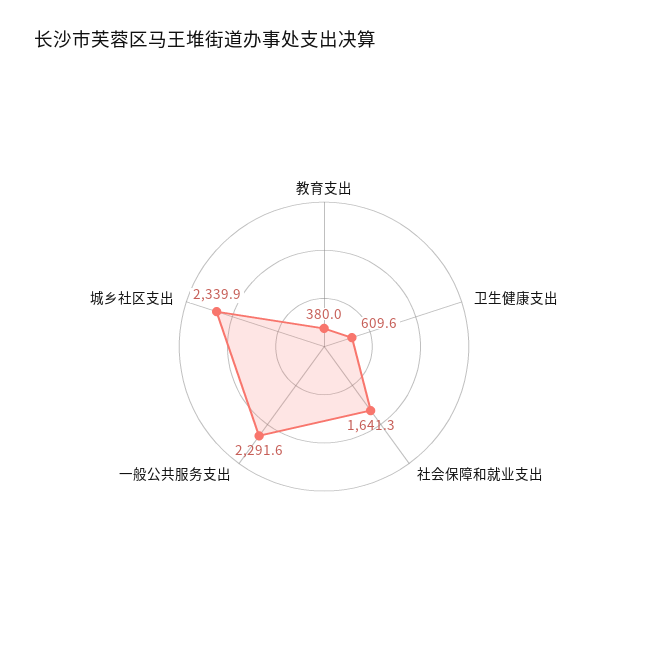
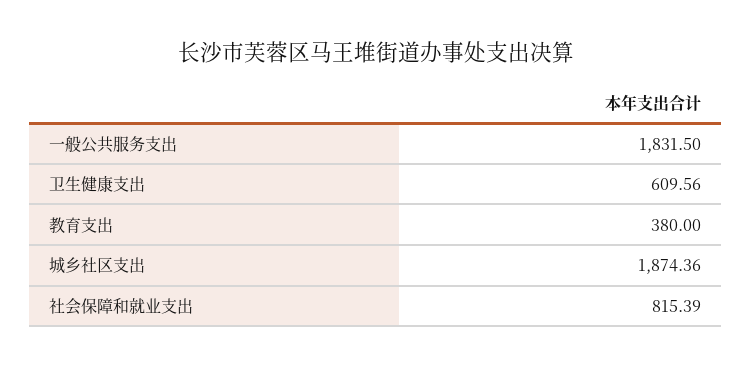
  {
    "教育支出": 380,
    "卫生健康支出": 609.56,
-   "社会保障和就业支出": 1641.3,
+   "社会保障和就业支出": 815.39,
-   "一般公共服务支出": 2291.6,
+   "一般公共服务支出": 1831.5,
-   "城乡社区支出": 2339.9
+   "城乡社区支出": 1874.36
  }

